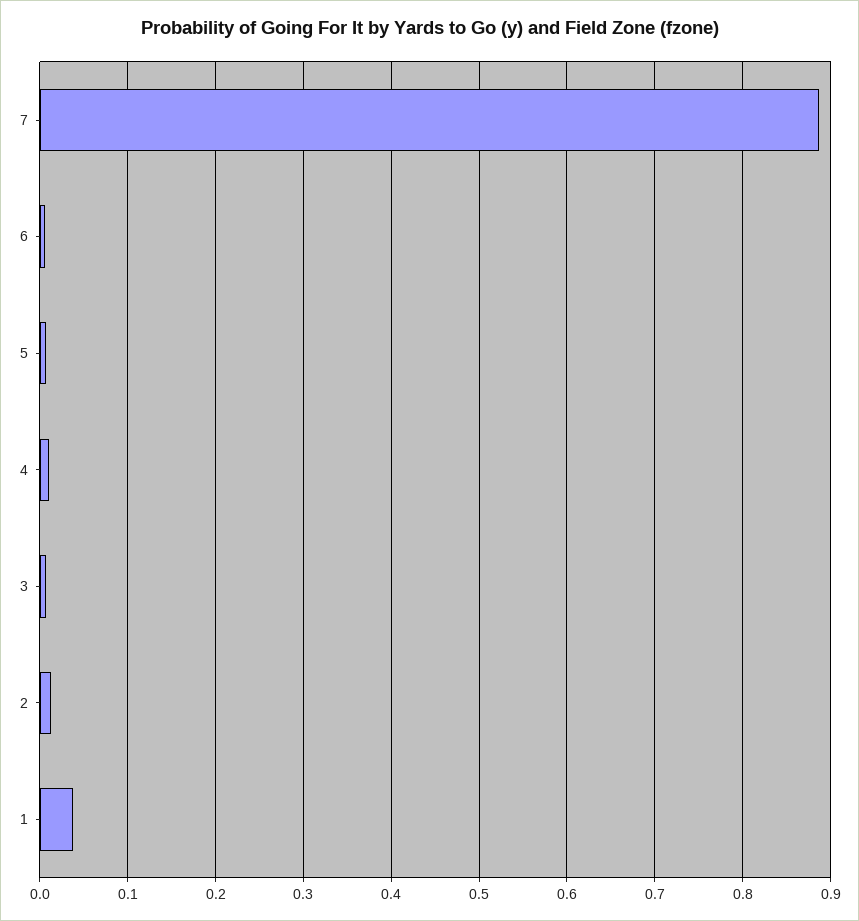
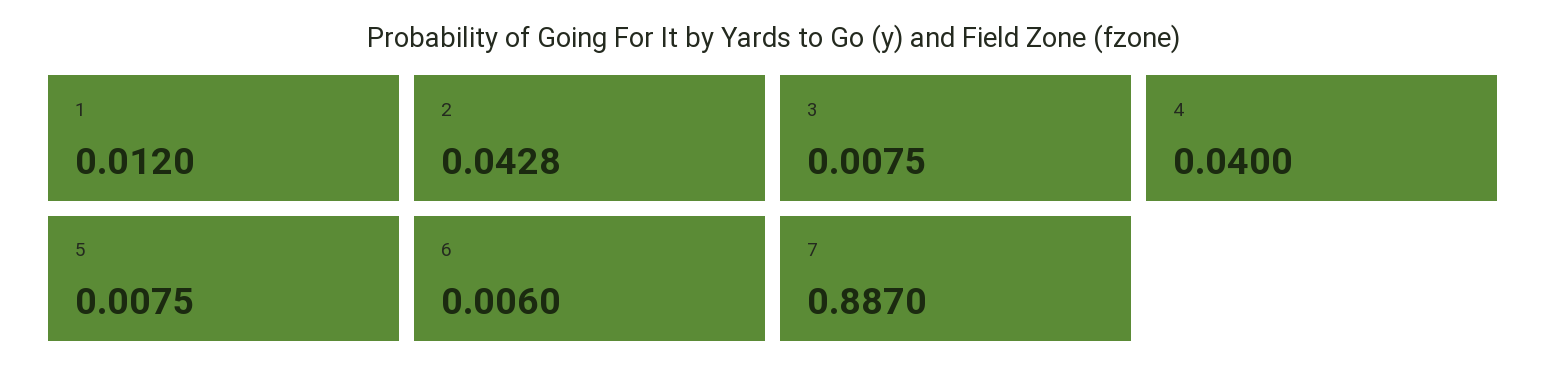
  {
    "7": 0.887,
    "6": 0.006,
    "5": 0.0075,
-   "4": 0.01,
+   "4": 0.04,
    "3": 0.0075,
-   "2": 0.01,
+   "2": 0.0428,
-   "1": 0.04
+   "1": 0.012
  }

